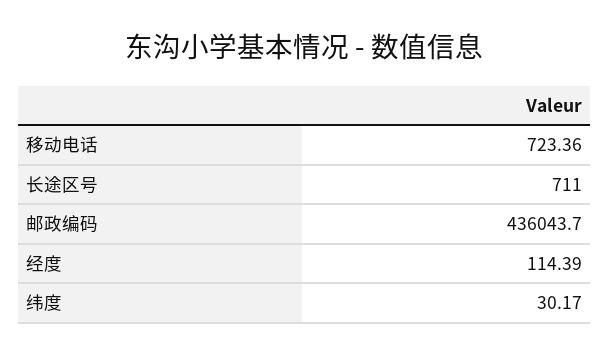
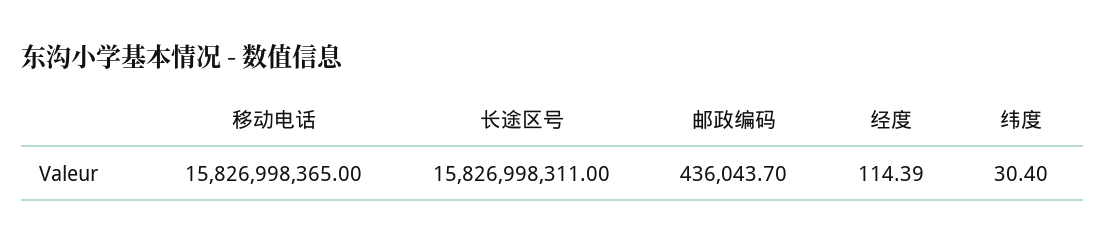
  {
-   "移动电话": 723.36,
+   "移动电话": 15826998365,
-   "长途区号": 711,
+   "长途区号": 15826998311,
    "邮政编码": 436043.7,
    "经度": 114.39,
-   "纬度": 30.17
+   "纬度": 30.4
  }

